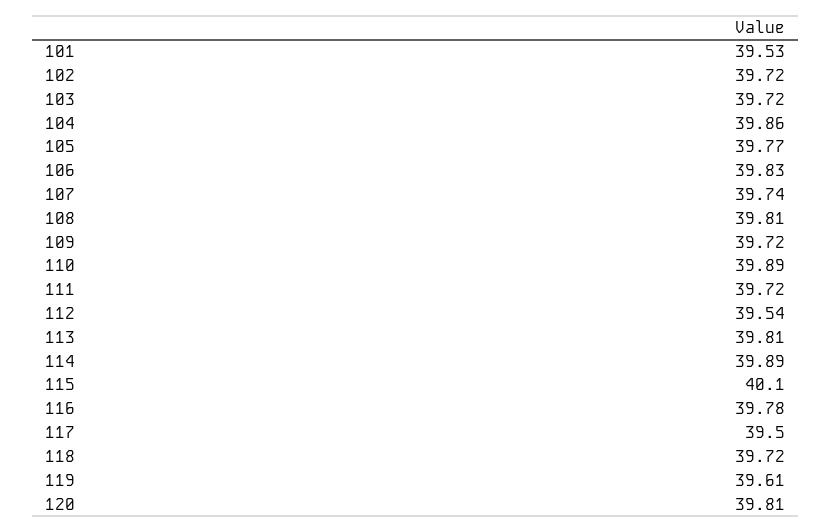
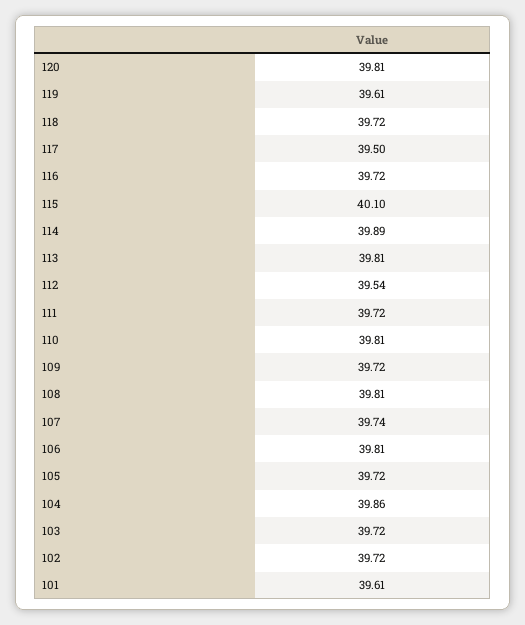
  {
-   "101": 39.53,
+   "101": 39.61,
    "102": 39.72,
    "103": 39.72,
    "104": 39.86,
-   "105": 39.77,
+   "105": 39.72,
-   "106": 39.83,
+   "106": 39.81,
    "107": 39.74,
    "108": 39.81,
    "109": 39.72,
-   "110": 39.89,
+   "110": 39.81,
    "111": 39.72,
    "112": 39.54,
    "113": 39.81,
    "114": 39.89,
    "115": 40.1,
-   "116": 39.78,
+   "116": 39.72,
    "117": 39.5,
    "118": 39.72,
    "119": 39.61,
    "120": 39.81
  }

